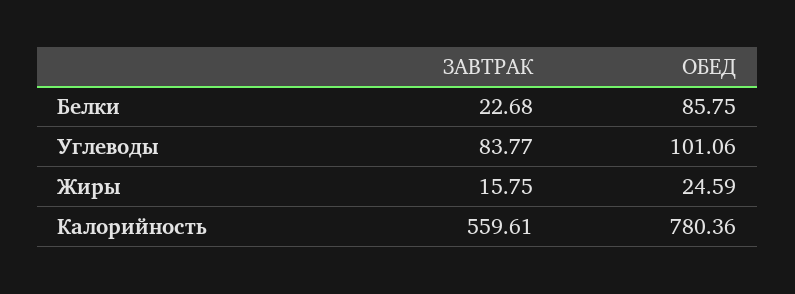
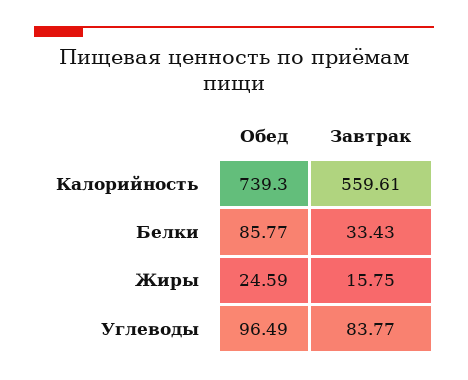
  {
    "ЗАВТРАК": {
-     "Белки": 22.68,
+     "Белки": 33.43,
      "Углеводы": 83.77,
      "Жиры": 15.75,
      "Калорийность": 559.61
    },
    "ОБЕД": {
-     "Белки": 85.75,
+     "Белки": 85.77,
-     "Углеводы": 101.06,
+     "Углеводы": 96.49,
      "Жиры": 24.59,
-     "Калорийность": 780.36
+     "Калорийность": 739.3
    }
  }

